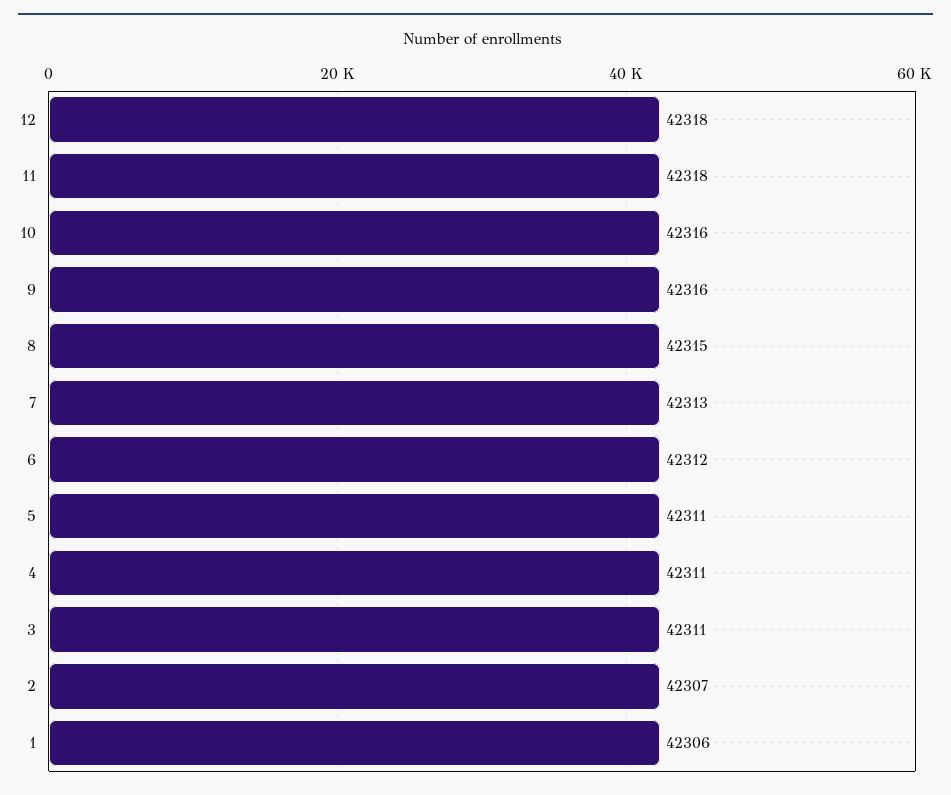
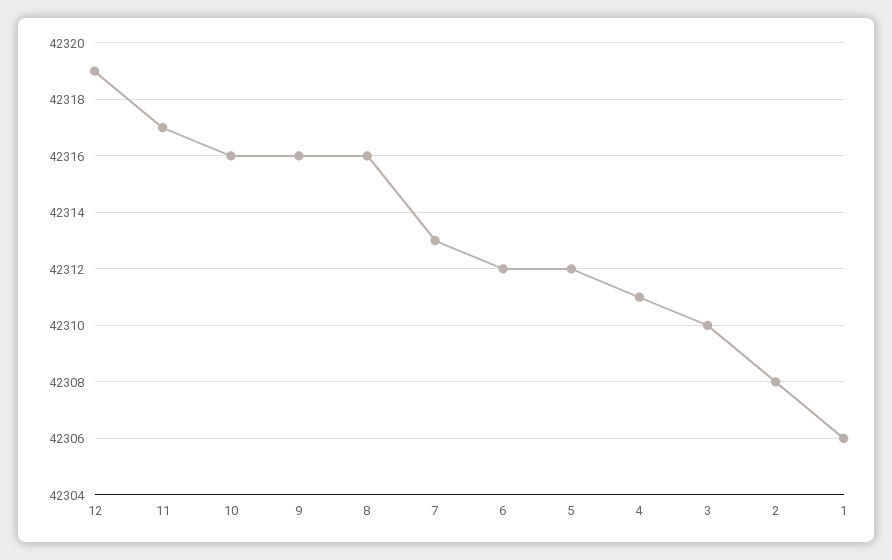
  {
-   "12": 42318,
+   "12": 42319,
-   "11": 42318,
+   "11": 42317,
    "10": 42316,
    "9": 42316,
-   "8": 42315,
+   "8": 42316,
    "7": 42313,
    "6": 42312,
-   "5": 42311,
+   "5": 42312,
    "4": 42311,
-   "3": 42311,
+   "3": 42310,
-   "2": 42307,
+   "2": 42308,
    "1": 42306
  }

